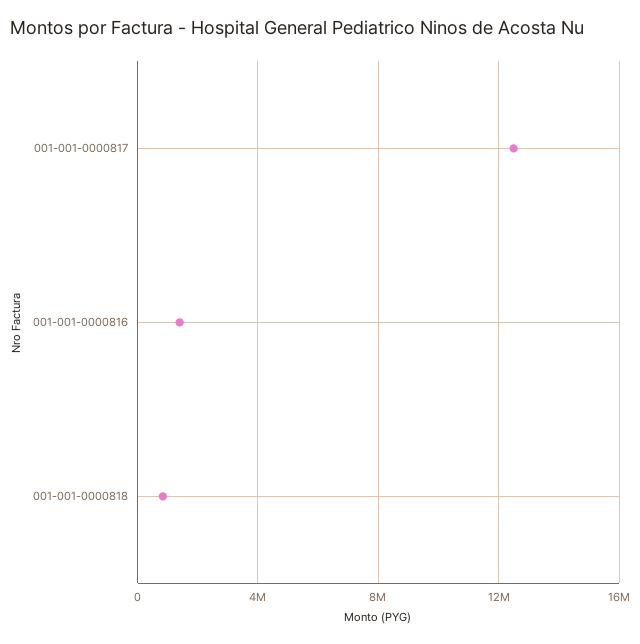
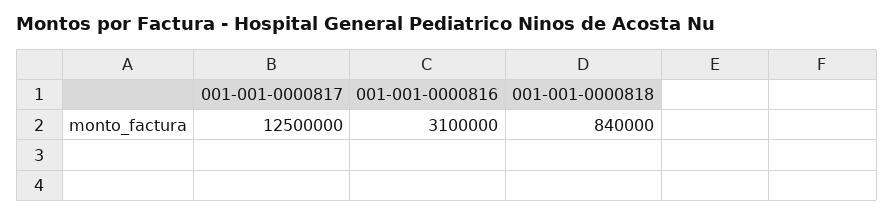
  {
    "001-001-0000817": 12500000,
-   "001-001-0000816": 1500000,
+   "001-001-0000816": 3100000,
    "001-001-0000818": 840000
  }

